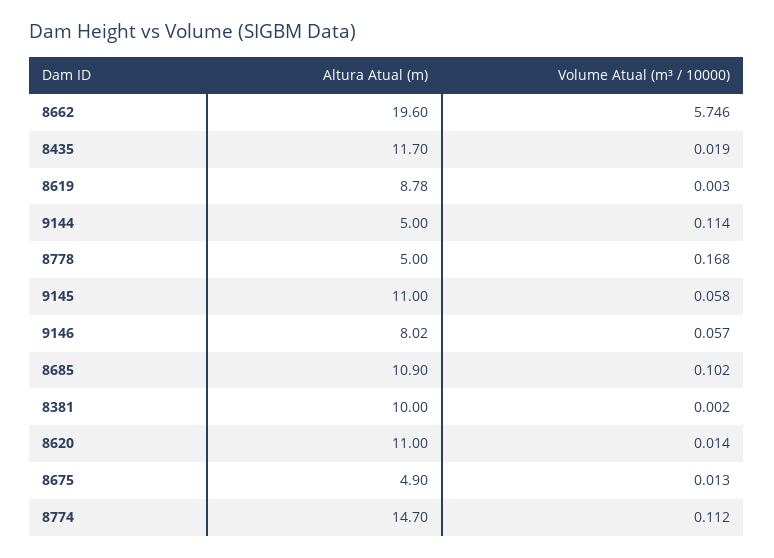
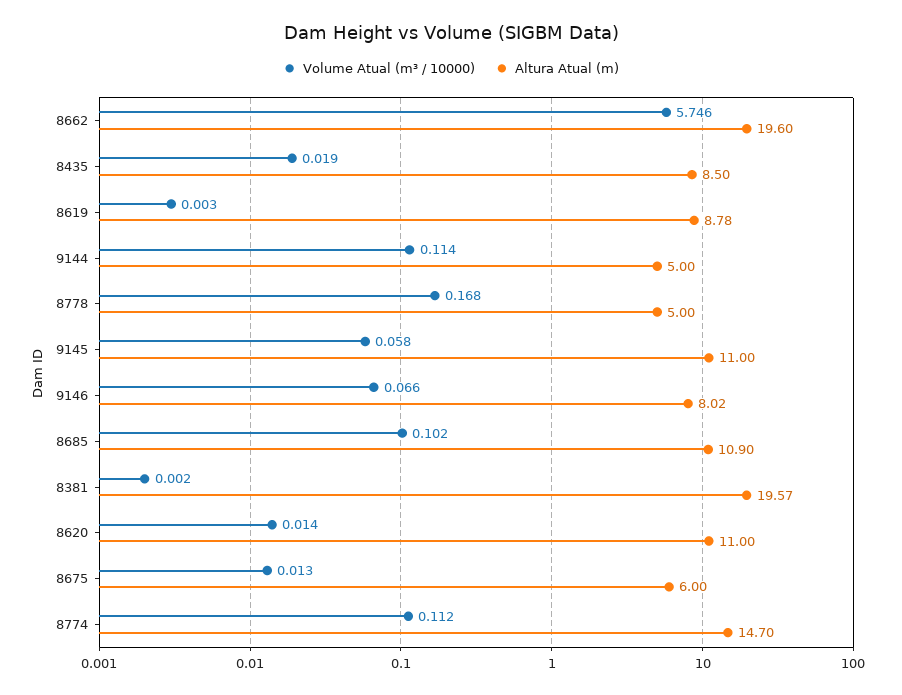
  {
    "Altura Atual (m)": {
      "8662": 19.6,
-     "8435": 11.7,
+     "8435": 8.5,
      "8619": 8.78,
      "9144": 5,
      "8778": 5,
      "9145": 11,
      "9146": 8.02,
      "8685": 10.9,
-     "8381": 10,
+     "8381": 19.57,
      "8620": 11,
-     "8675": 4.9,
+     "8675": 6,
      "8774": 14.7
    },
    "Volume Atual (m³ / 10000)": {
      "8662": 5.746,
      "8435": 0.019,
      "8619": 0.003,
      "9144": 0.114,
      "8778": 0.168,
      "9145": 0.058,
-     "9146": 0.057,
+     "9146": 0.066,
      "8685": 0.102,
      "8381": 0.002,
      "8620": 0.014,
      "8675": 0.013,
      "8774": 0.112
    }
  }

